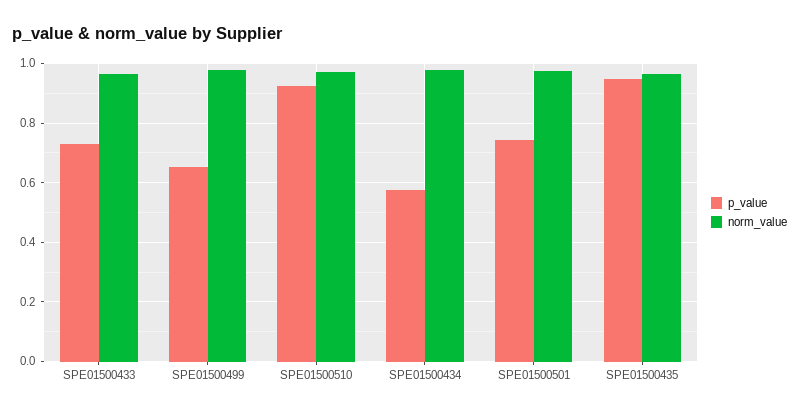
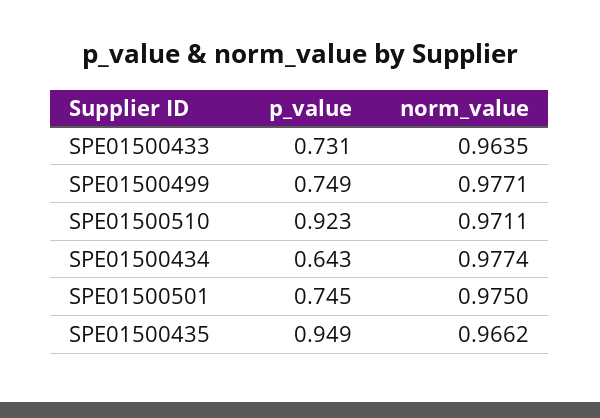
  {
    "p_value": {
      "SPE01500433": 0.731,
-     "SPE01500499": 0.65,
+     "SPE01500499": 0.749,
      "SPE01500510": 0.923,
-     "SPE01500434": 0.575,
+     "SPE01500434": 0.643,
      "SPE01500501": 0.745,
      "SPE01500435": 0.949
    },
    "norm_value": {
      "SPE01500433": 0.9635,
      "SPE01500499": 0.9771,
      "SPE01500510": 0.9711,
      "SPE01500434": 0.9774,
      "SPE01500501": 0.975,
      "SPE01500435": 0.9662
    }
  }

